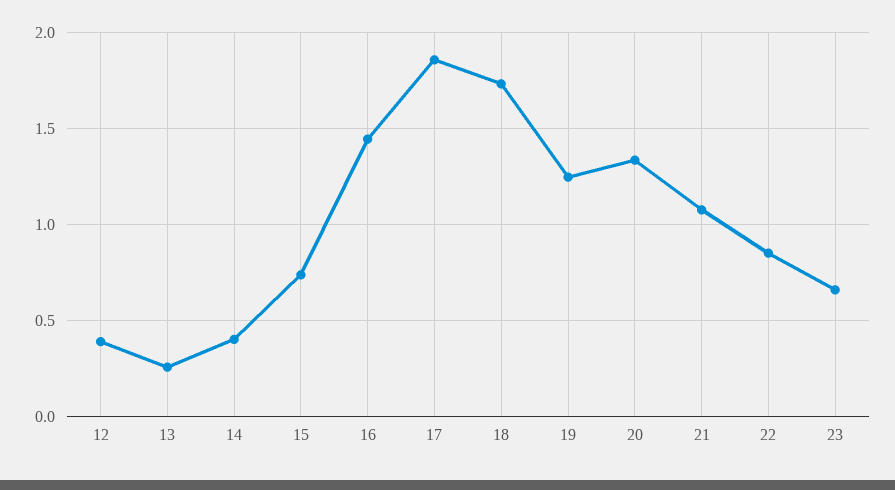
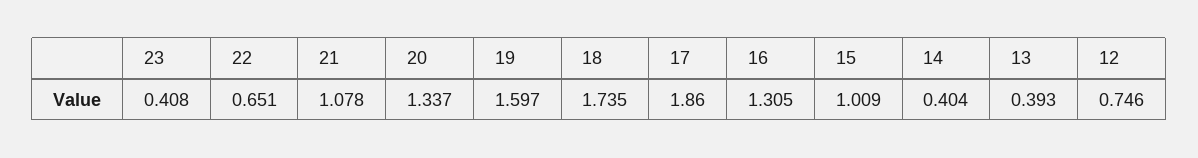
  {
-   "12": 0.4,
+   "12": 0.746,
-   "13": 0.25,
+   "13": 0.393,
    "14": 0.404,
-   "15": 0.75,
+   "15": 1.009,
-   "16": 1.45,
+   "16": 1.305,
    "17": 1.86,
    "18": 1.735,
-   "19": 1.25,
+   "19": 1.597,
    "20": 1.337,
    "21": 1.078,
-   "22": 0.85,
+   "22": 0.651,
-   "23": 0.65
+   "23": 0.408
  }

